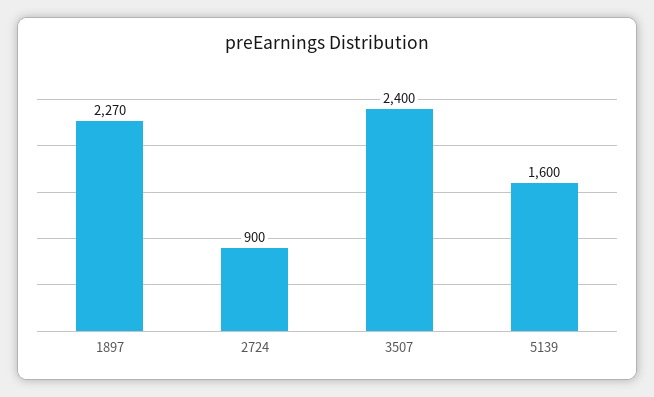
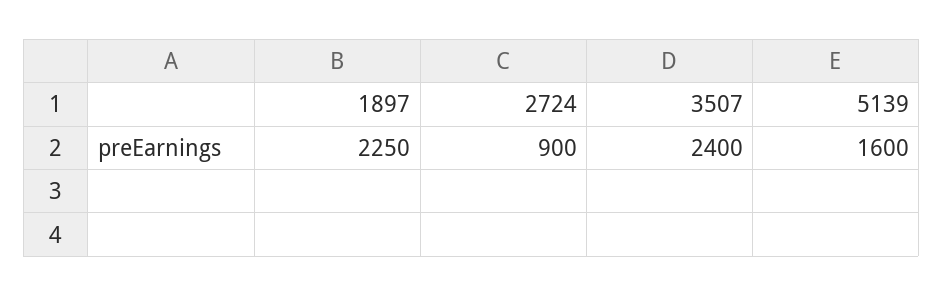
  {
-   "1897": 2270,
+   "1897": 2250,
    "2724": 900,
    "3507": 2400,
    "5139": 1600
  }

